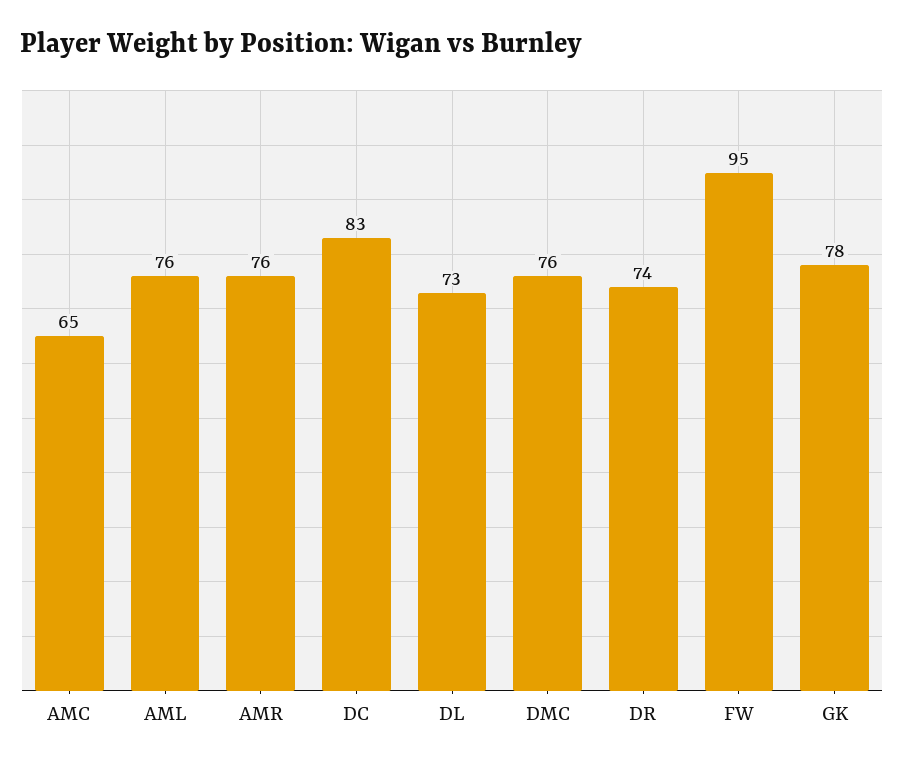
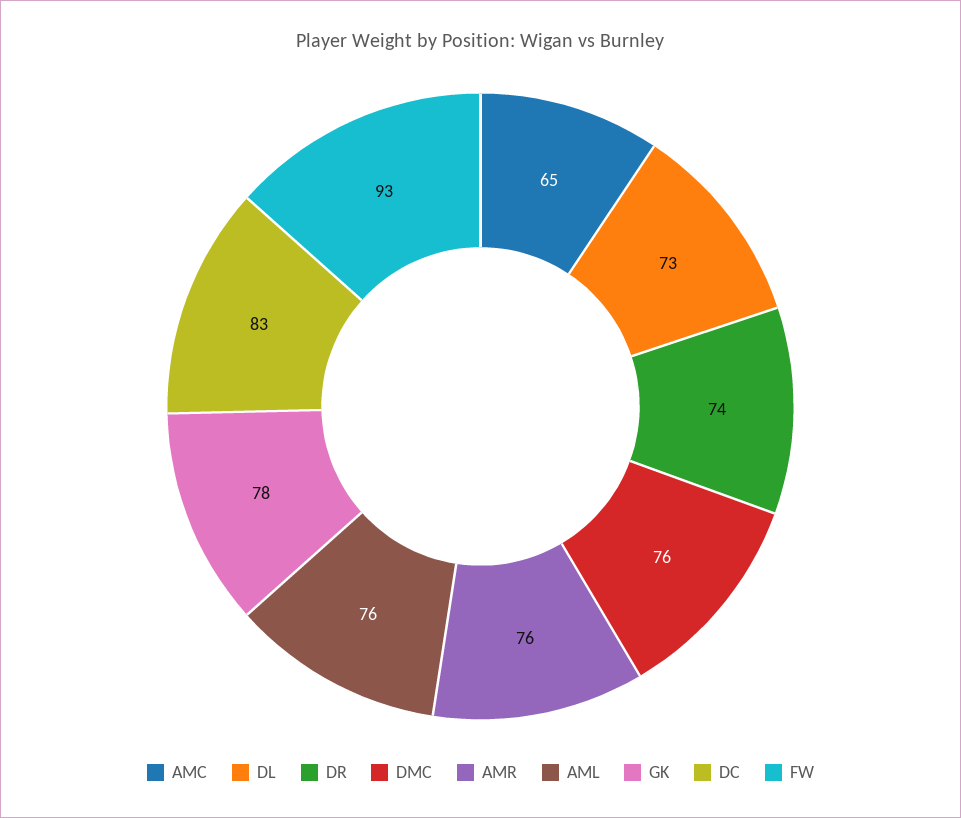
  {
    "AMC": 65,
    "AML": 76,
    "AMR": 76,
    "DC": 83,
    "DL": 73,
    "DMC": 76,
    "DR": 74,
-   "FW": 95,
+   "FW": 93,
    "GK": 78
  }

